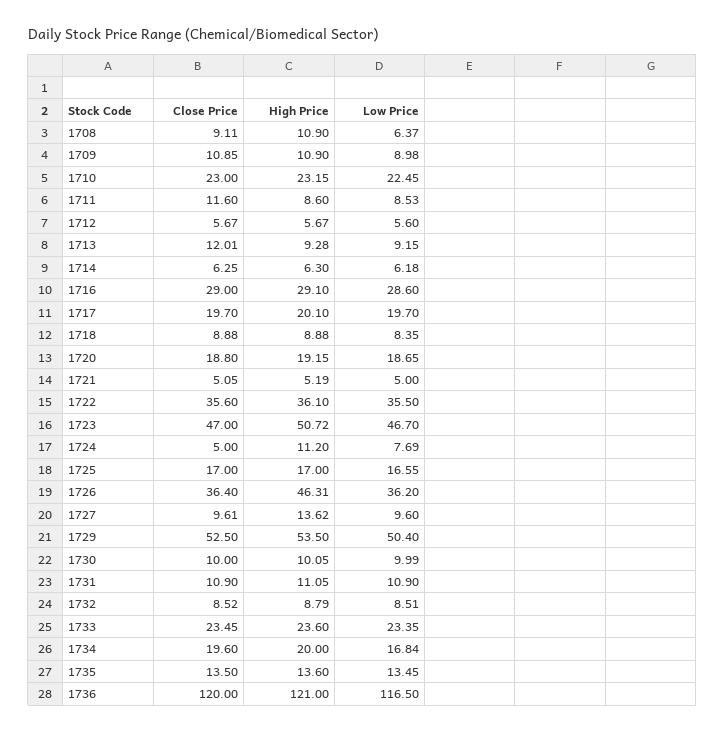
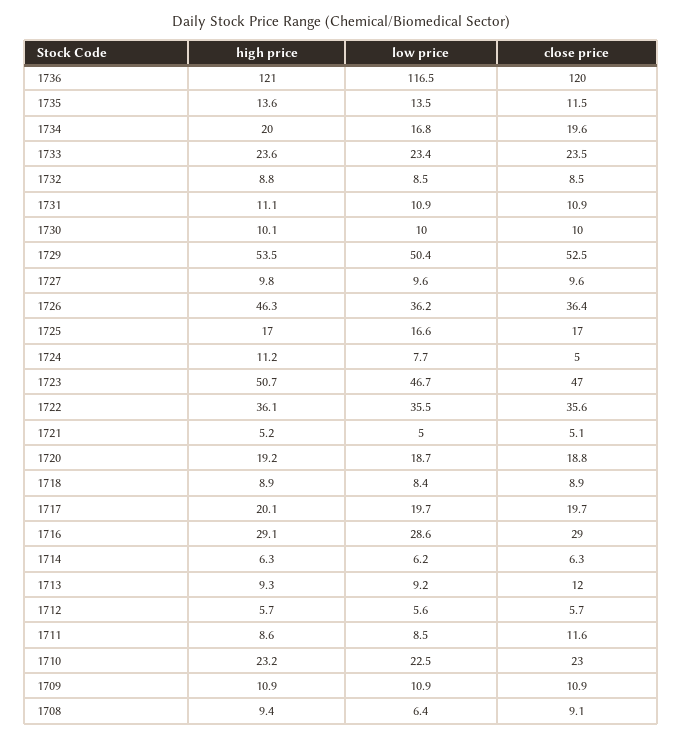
  {
    "Close Price": {
      "1708": 9.11,
      "1709": 10.85,
      "1710": 23,
      "1711": 11.6,
      "1712": 5.67,
      "1713": 12.01,
      "1714": 6.25,
      "1716": 29,
      "1717": 19.7,
      "1718": 8.88,
      "1720": 18.8,
      "1721": 5.05,
      "1722": 35.6,
      "1723": 47,
      "1724": 5,
      "1725": 17,
      "1726": 36.4,
      "1727": 9.61,
      "1729": 52.5,
      "1730": 10,
      "1731": 10.9,
      "1732": 8.52,
      "1733": 23.45,
      "1734": 19.6,
-     "1735": 13.5,
+     "1735": 11.5,
      "1736": 120
    },
    "High Price": {
-     "1708": 10.9,
+     "1708": 9.4,
      "1709": 10.9,
      "1710": 23.15,
      "1711": 8.6,
      "1712": 5.67,
      "1713": 9.28,
      "1714": 6.3,
      "1716": 29.1,
      "1717": 20.1,
      "1718": 8.88,
      "1720": 19.15,
      "1721": 5.19,
      "1722": 36.1,
      "1723": 50.72,
      "1724": 11.2,
      "1725": 17,
      "1726": 46.31,
-     "1727": 13.62,
+     "1727": 9.8,
      "1729": 53.5,
      "1730": 10.05,
      "1731": 11.05,
      "1732": 8.79,
      "1733": 23.6,
      "1734": 20,
      "1735": 13.6,
      "1736": 121
    },
    "Low Price": {
      "1708": 6.37,
-     "1709": 8.98,
+     "1709": 10.9,
      "1710": 22.45,
      "1711": 8.53,
      "1712": 5.6,
      "1713": 9.15,
      "1714": 6.18,
      "1716": 28.6,
      "1717": 19.7,
      "1718": 8.35,
      "1720": 18.65,
      "1721": 5,
      "1722": 35.5,
      "1723": 46.7,
      "1724": 7.69,
      "1725": 16.55,
      "1726": 36.2,
      "1727": 9.6,
      "1729": 50.4,
      "1730": 9.99,
      "1731": 10.9,
      "1732": 8.51,
      "1733": 23.35,
      "1734": 16.84,
      "1735": 13.45,
      "1736": 116.5
    }
  }

